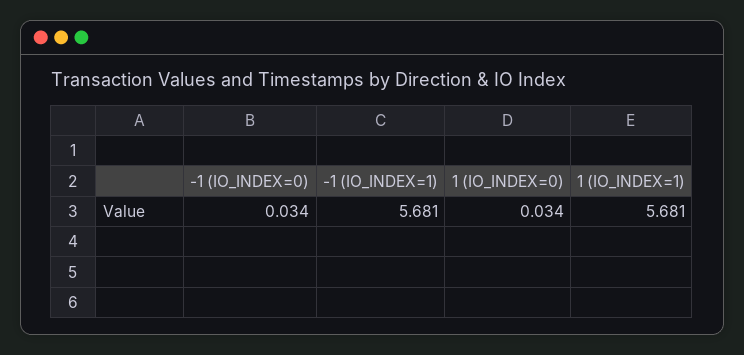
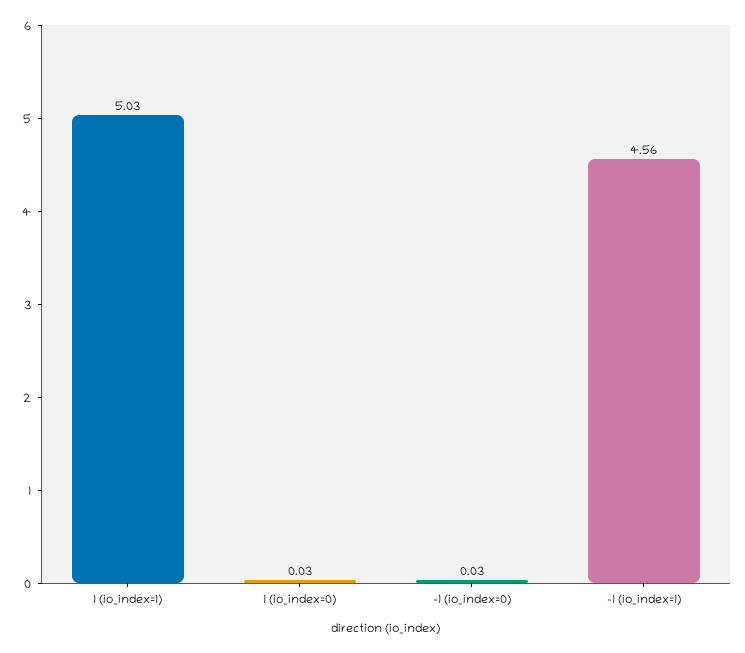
  {
    "-1 (IO_INDEX=0)": 0.034,
-   "-1 (IO_INDEX=1)": 5.681,
+   "-1 (IO_INDEX=1)": 4.56,
    "1 (IO_INDEX=0)": 0.034,
-   "1 (IO_INDEX=1)": 5.681
+   "1 (IO_INDEX=1)": 5.03
  }

